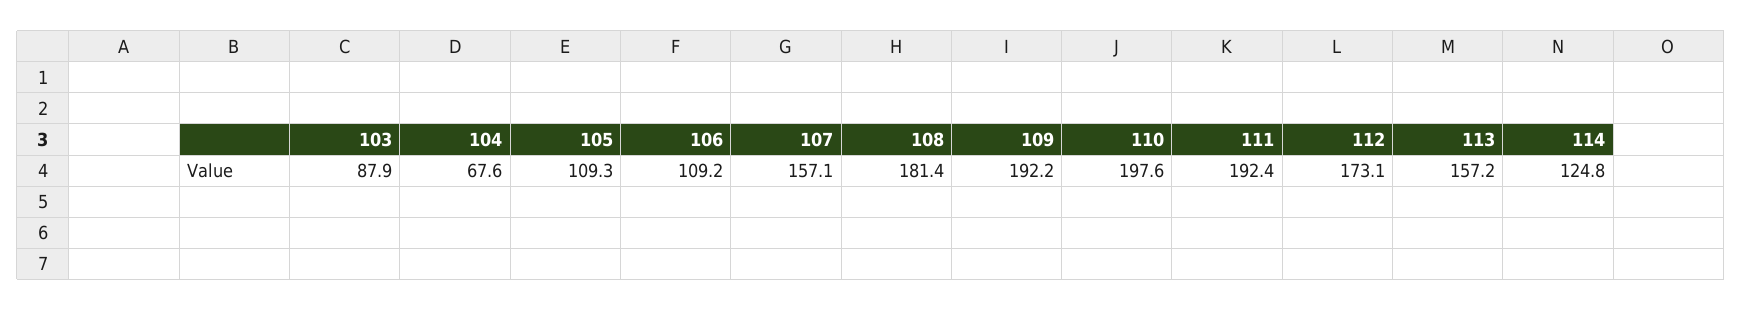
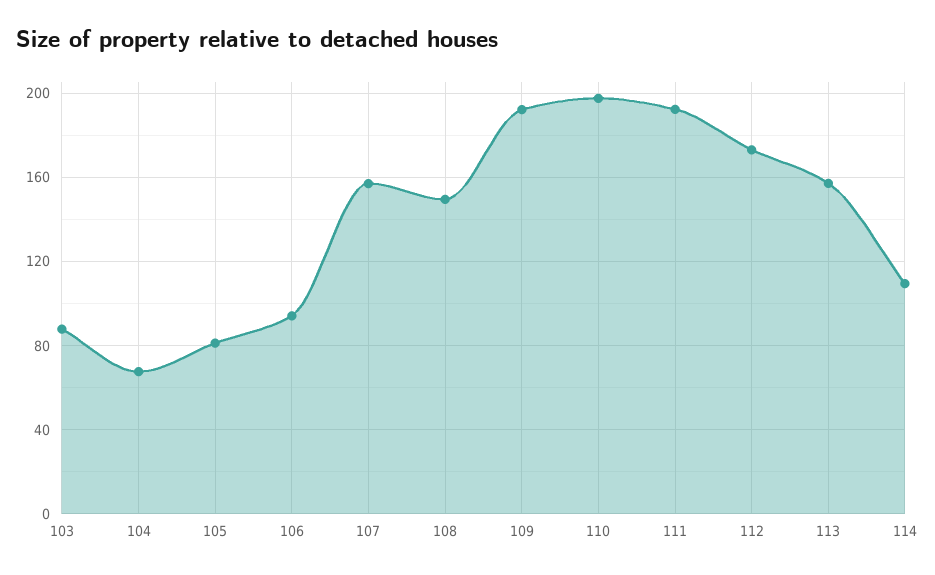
  {
    "103": 87.9,
    "104": 67.6,
-   "105": 109.3,
+   "105": 80,
-   "106": 109.2,
+   "106": 95,
    "107": 157.1,
-   "108": 181.4,
+   "108": 150,
    "109": 192.2,
    "110": 197.6,
    "111": 192.4,
    "112": 173.1,
    "113": 157.2,
-   "114": 124.8
+   "114": 110
  }

